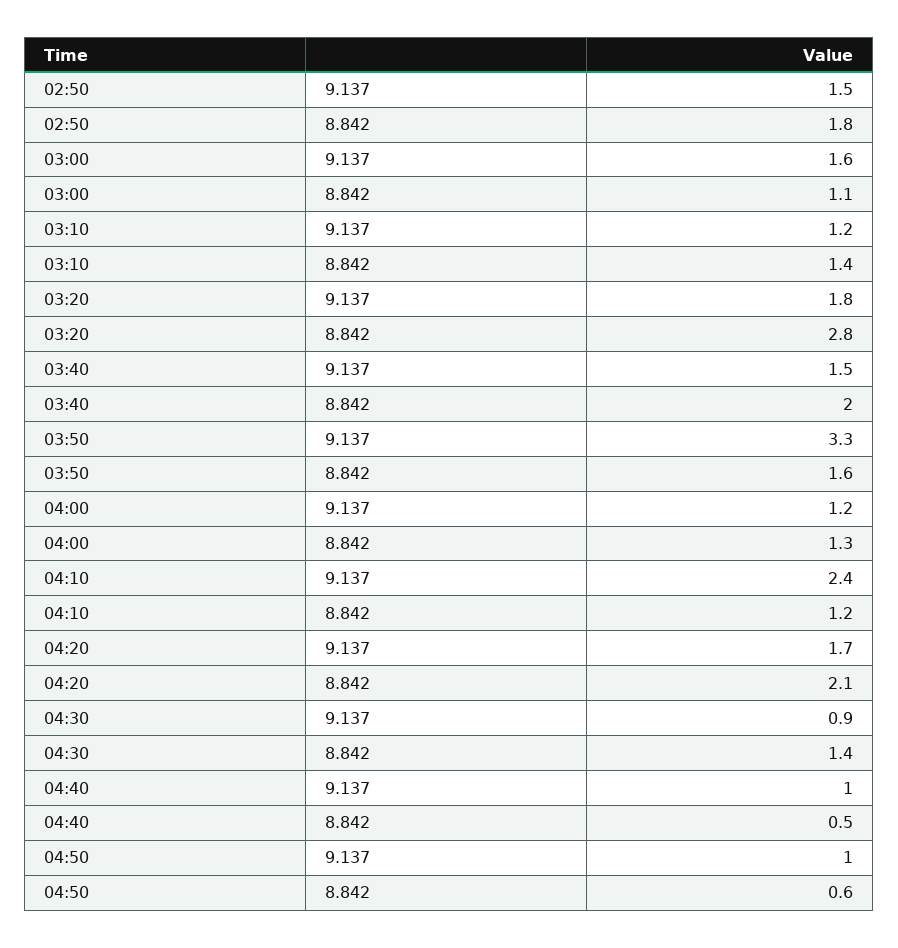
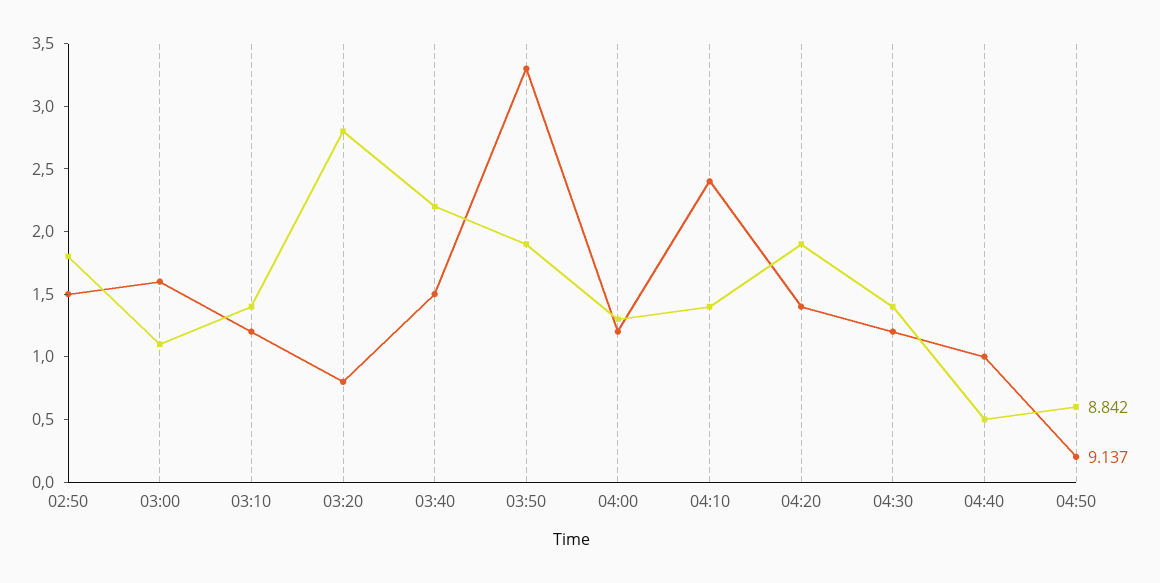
  {
    "9.137": {
      "02:50": 1.5,
      "03:00": 1.6,
      "03:10": 1.2,
-     "03:20": 1.8,
+     "03:20": 0.8,
      "03:40": 1.5,
      "03:50": 3.3,
      "04:00": 1.2,
      "04:10": 2.4,
-     "04:20": 1.7,
+     "04:20": 1.4,
-     "04:30": 0.9,
+     "04:30": 1.2,
      "04:40": 1,
-     "04:50": 1
+     "04:50": 0.2
    },
    "8.842": {
      "02:50": 1.8,
      "03:00": 1.1,
      "03:10": 1.4,
      "03:20": 2.8,
-     "03:40": 2,
+     "03:40": 2.2,
-     "03:50": 1.6,
+     "03:50": 1.9,
      "04:00": 1.3,
-     "04:10": 1.2,
+     "04:10": 1.4,
-     "04:20": 2.1,
+     "04:20": 1.9,
      "04:30": 1.4,
      "04:40": 0.5,
      "04:50": 0.6
    }
  }

